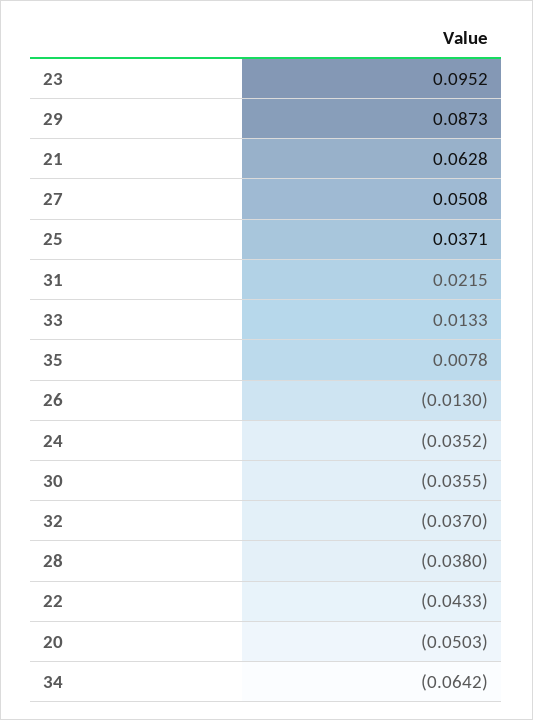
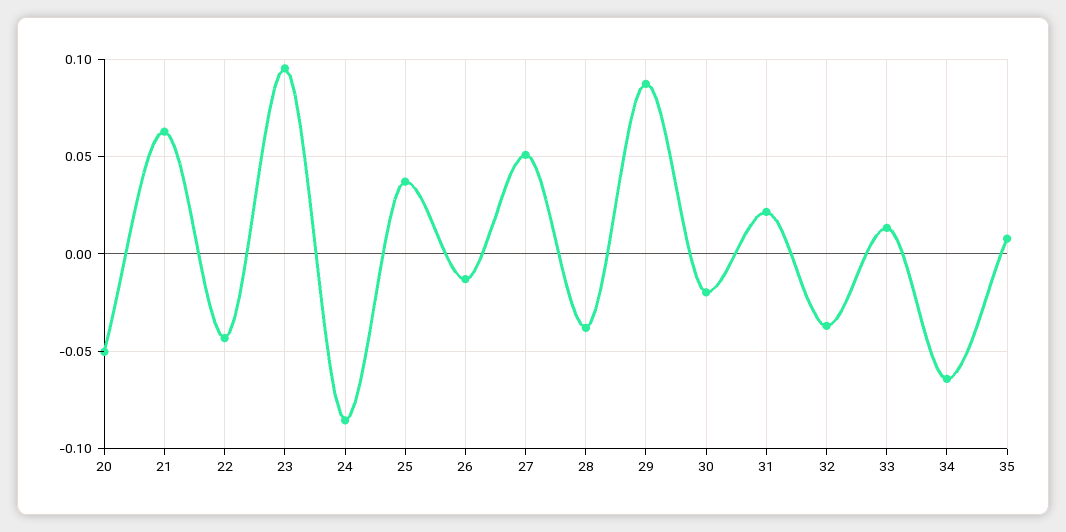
  {
    "23": 0.0952,
    "29": 0.0873,
    "21": 0.0628,
    "27": 0.0508,
    "25": 0.0371,
    "31": 0.0215,
    "33": 0.0133,
    "35": 0.0078,
    "26": -0.013,
-   "24": -0.0352,
+   "24": -0.085,
-   "30": -0.0355,
+   "30": -0.02,
    "32": -0.037,
    "28": -0.038,
    "22": -0.0433,
    "20": -0.0503,
    "34": -0.0642
  }

